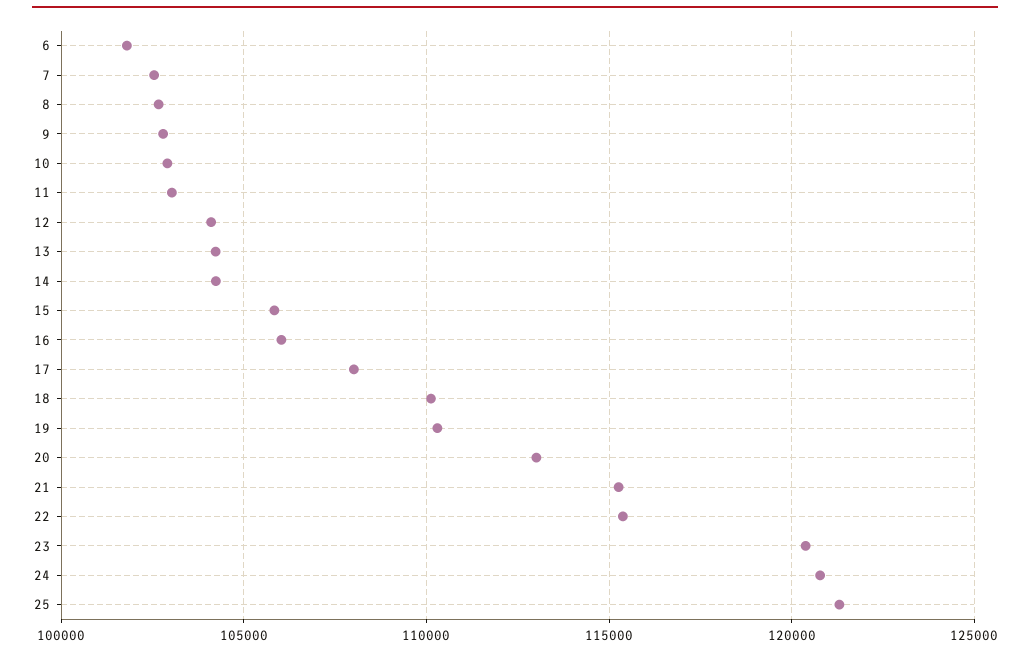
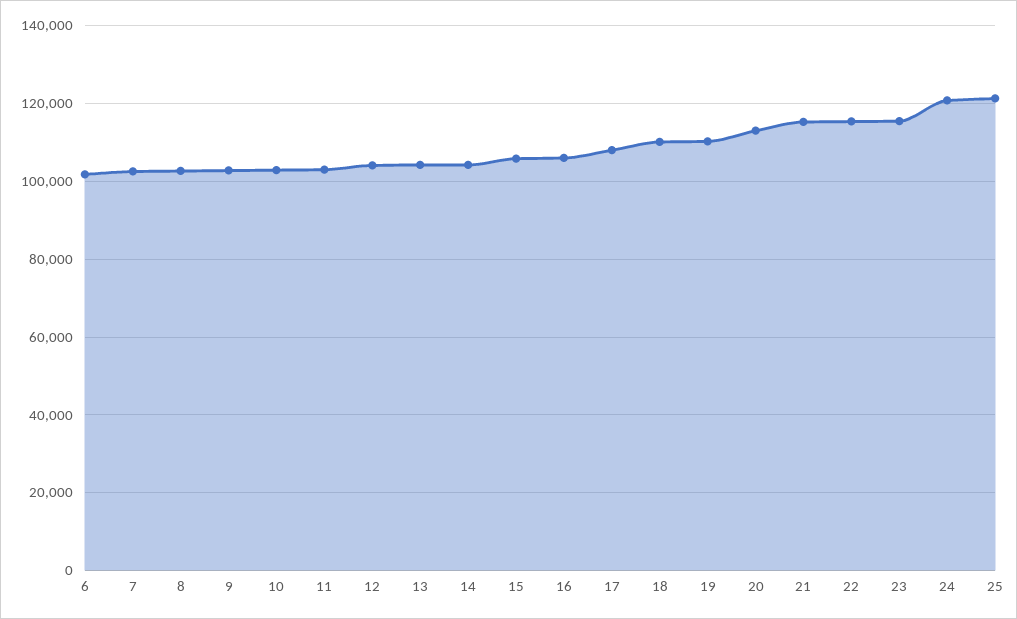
  {
    "6": 102000,
    "7": 102500,
    "8": 102500,
    "9": 103000,
    "10": 103000,
    "11": 103000,
    "12": 104000,
    "13": 104000,
    "14": 104000,
    "15": 106000,
    "16": 106000,
    "17": 108000,
    "18": 110000,
    "19": 110500,
    "20": 113000,
    "21": 115500,
    "22": 115500,
-   "23": 120500,
+   "23": 116000,
    "24": 121000,
    "25": 121500
  }

